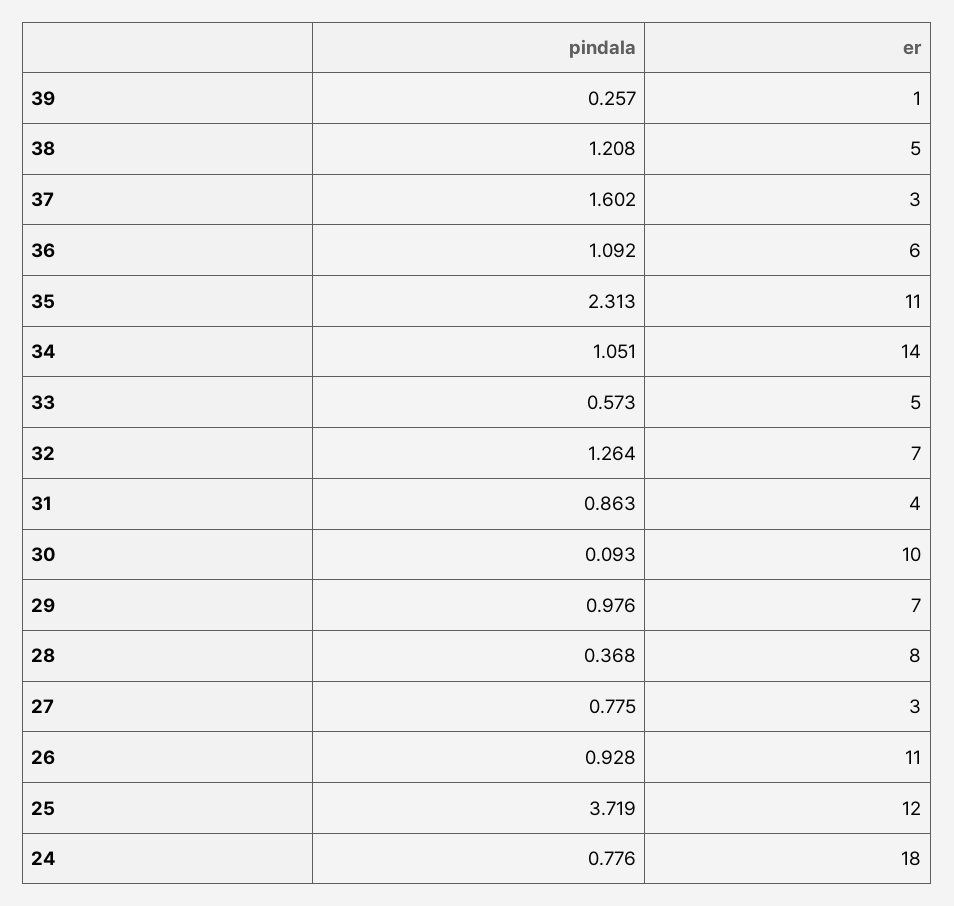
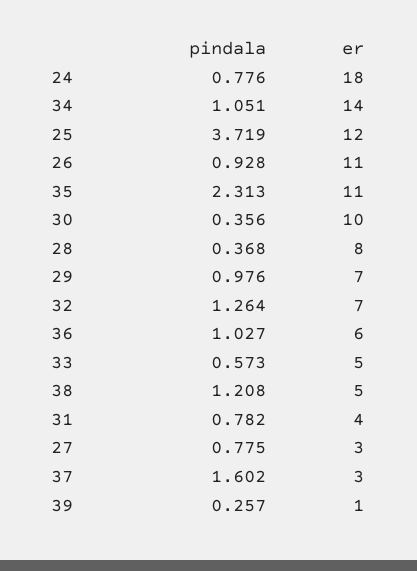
  {
    "pindala": {
      "39": 0.257,
      "38": 1.208,
      "37": 1.602,
-     "36": 1.092,
+     "36": 1.027,
      "35": 2.313,
      "34": 1.051,
      "33": 0.573,
      "32": 1.264,
-     "31": 0.863,
+     "31": 0.782,
-     "30": 0.093,
+     "30": 0.356,
      "29": 0.976,
      "28": 0.368,
      "27": 0.775,
      "26": 0.928,
      "25": 3.719,
      "24": 0.776
    },
    "er": {
      "39": 1,
      "38": 5,
      "37": 3,
      "36": 6,
      "35": 11,
      "34": 14,
      "33": 5,
      "32": 7,
      "31": 4,
      "30": 10,
      "29": 7,
      "28": 8,
      "27": 3,
      "26": 11,
      "25": 12,
      "24": 18
    }
  }

